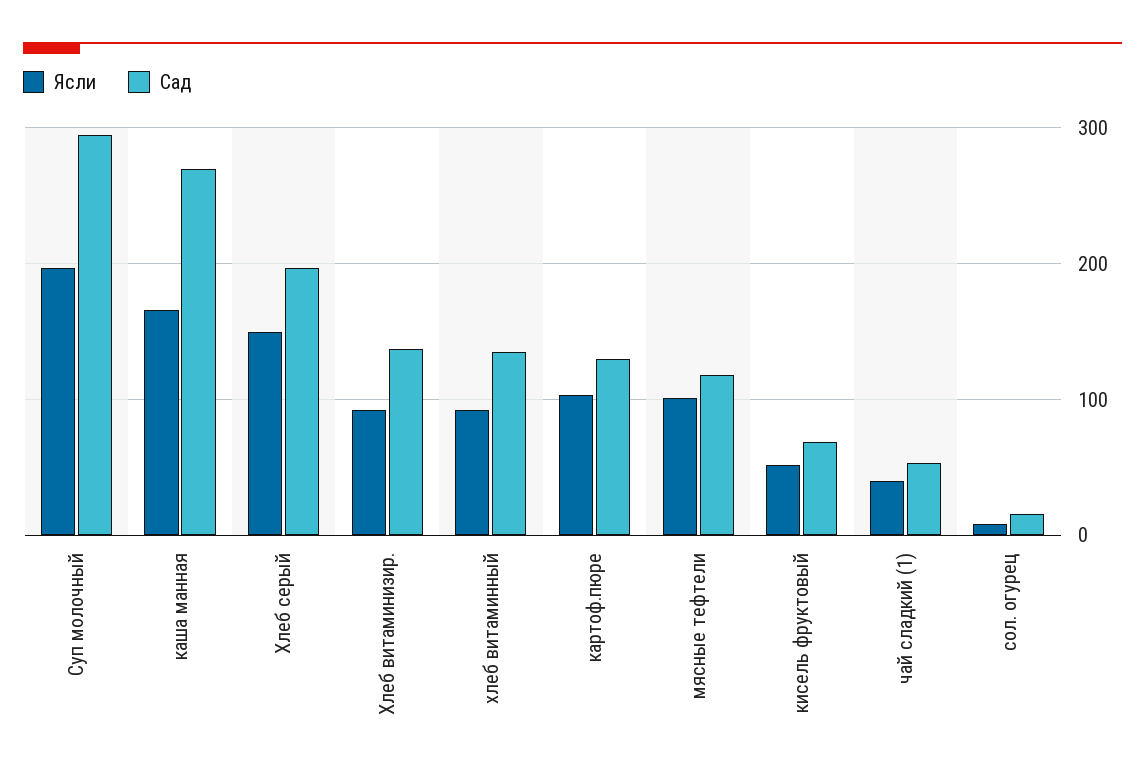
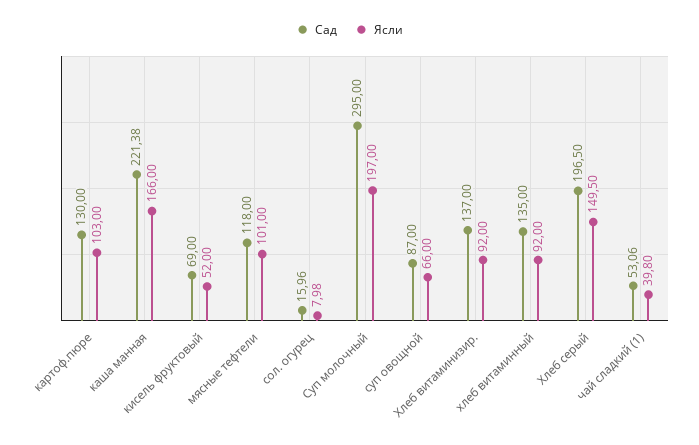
  {
    "Ясли": {
      "Суп молочный": 197,
      "каша манная": 166,
      "Хлеб серый": 149.5,
      "Хлеб витаминизир.": 92,
      "хлеб витаминный": 92,
      "картоф.пюре": 103,
      "мясные тефтели": 101,
      "кисель фруктовый": 52,
      "чай сладкий (1)": 39.8,
-     "сол. огурец": 7.98
+     "сол. огурец": 7.98,
+     "суп овощной": 66
    },
    "Сад": {
      "Суп молочный": 295,
-     "каша манная": 270,
+     "каша манная": 221.38,
      "Хлеб серый": 196.5,
      "Хлеб витаминизир.": 137,
      "хлеб витаминный": 135,
      "картоф.пюре": 130,
      "мясные тефтели": 118,
      "кисель фруктовый": 69,
      "чай сладкий (1)": 53.06,
-     "сол. огурец": 15.96
+     "сол. огурец": 15.96,
+     "суп овощной": 87
    }
  }

